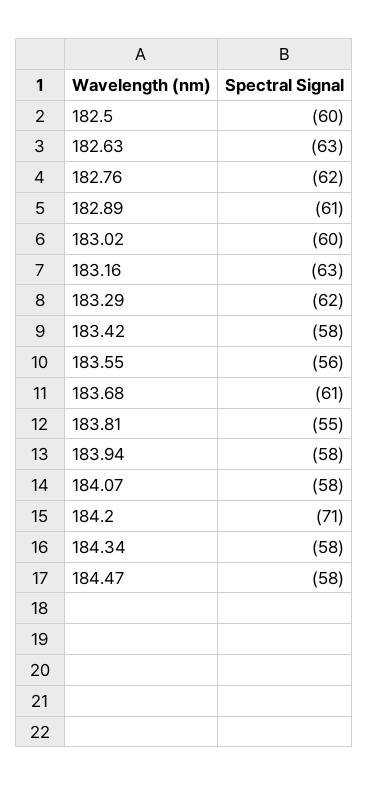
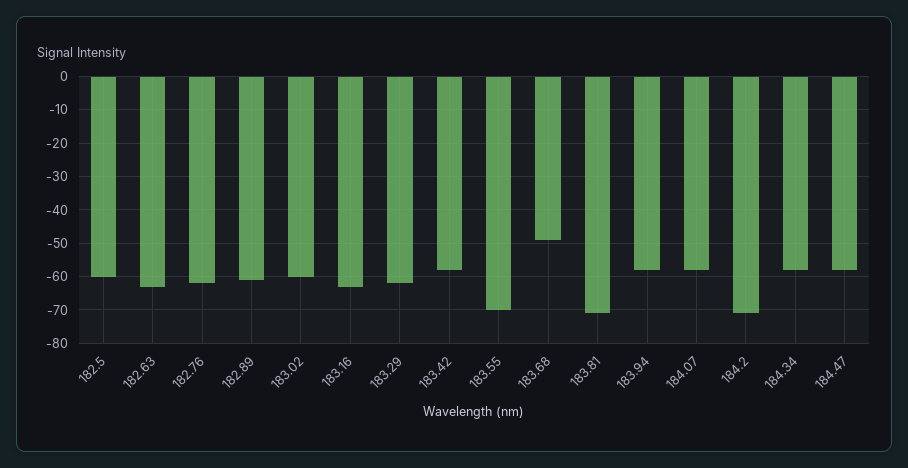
  {
    "182.5": -60,
    "182.63": -63,
    "182.76": -62,
    "182.89": -61,
    "183.02": -60,
    "183.16": -63,
    "183.29": -62,
    "183.42": -58,
-   "183.55": -56,
+   "183.55": -70,
-   "183.68": -61,
+   "183.68": -50,
-   "183.81": -55,
+   "183.81": -70,
    "183.94": -58,
    "184.07": -58,
    "184.2": -71,
    "184.34": -58,
    "184.47": -58
  }

